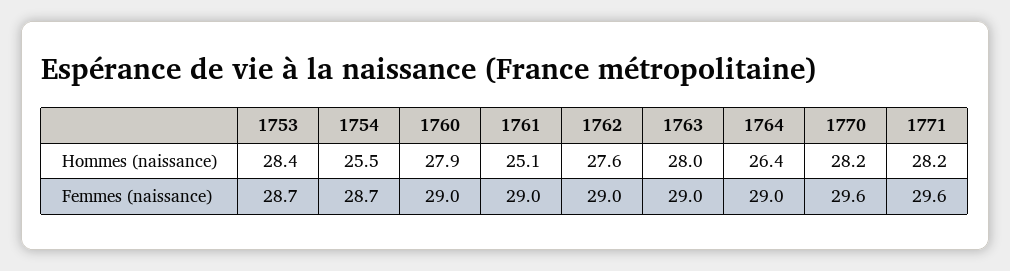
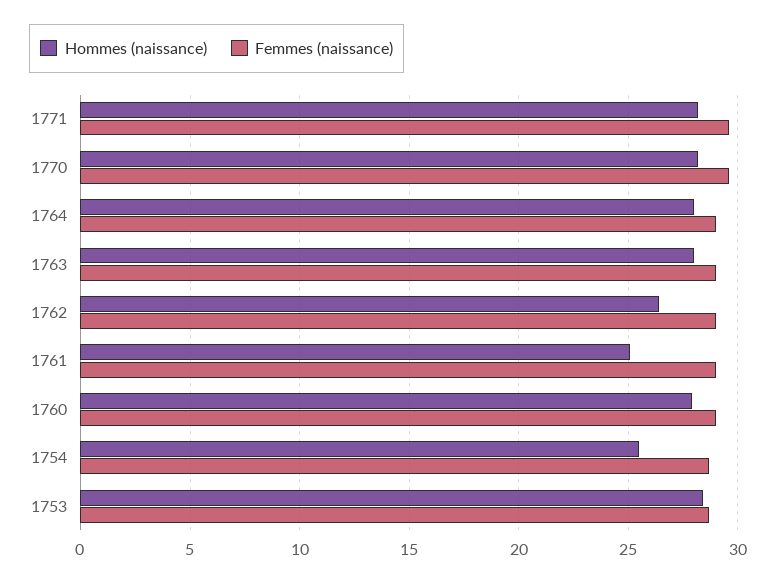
  {
    "Hommes (naissance)": {
      "1753": 28.4,
      "1754": 25.5,
      "1760": 27.9,
      "1761": 25.1,
-     "1762": 27.6,
+     "1762": 26.5,
      "1763": 28,
-     "1764": 26.4,
+     "1764": 28,
      "1770": 28.2,
      "1771": 28.2
    },
    "Femmes (naissance)": {
      "1753": 28.7,
      "1754": 28.7,
      "1760": 29,
      "1761": 29,
      "1762": 29,
      "1763": 29,
      "1764": 29,
      "1770": 29.6,
      "1771": 29.6
    }
  }

